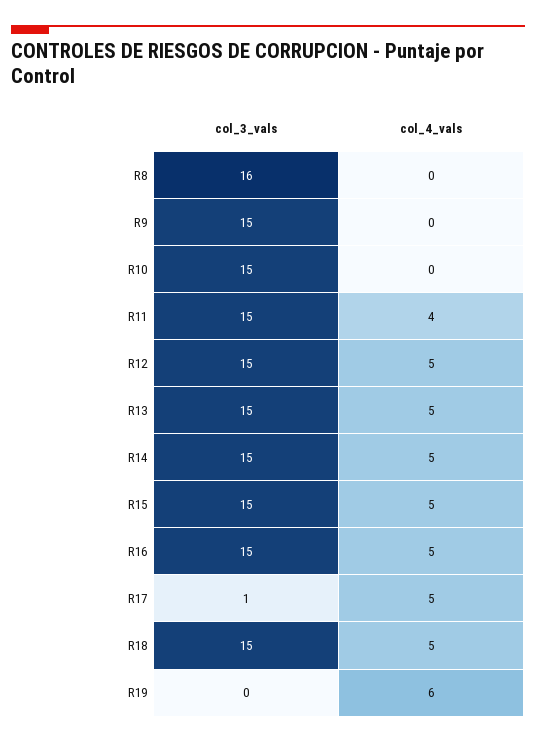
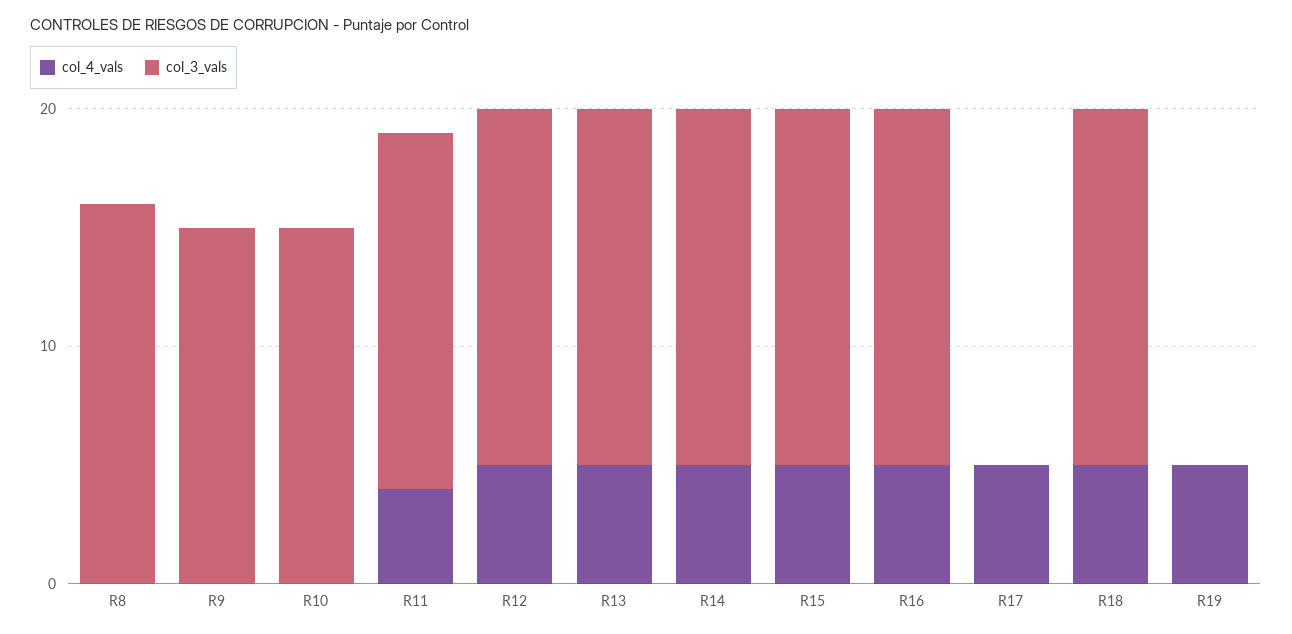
  {
    "col_3_vals": {
      "R8": 16,
      "R9": 15,
      "R10": 15,
      "R11": 15,
      "R12": 15,
      "R13": 15,
      "R14": 15,
      "R15": 15,
      "R16": 15,
-     "R17": 1,
+     "R17": 0,
      "R18": 15,
      "R19": 0
    },
    "col_4_vals": {
      "R8": 0,
      "R9": 0,
      "R10": 0,
      "R11": 4,
      "R12": 5,
      "R13": 5,
      "R14": 5,
      "R15": 5,
      "R16": 5,
      "R17": 5,
      "R18": 5,
-     "R19": 6
+     "R19": 5
    }
  }

